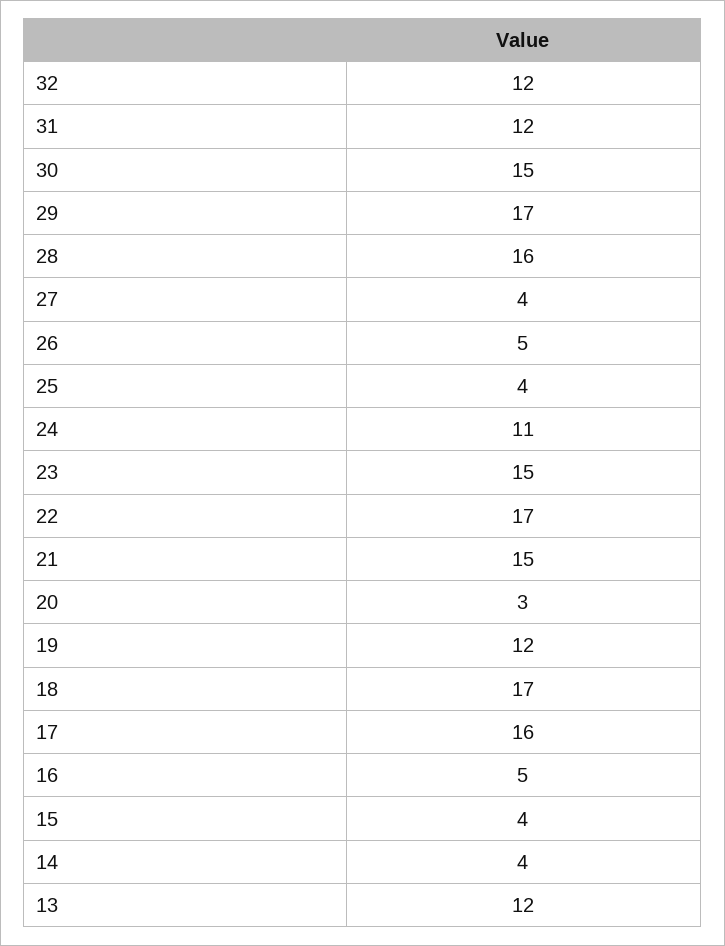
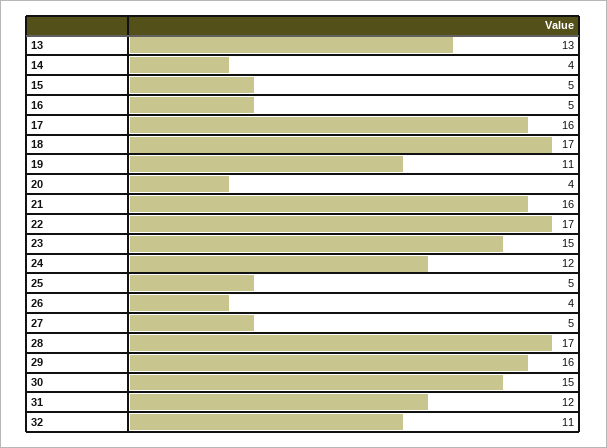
  {
-   "32": 12,
+   "32": 11,
    "31": 12,
    "30": 15,
-   "29": 17,
+   "29": 16,
-   "28": 16,
+   "28": 17,
-   "27": 4,
+   "27": 5,
-   "26": 5,
+   "26": 4,
-   "25": 4,
+   "25": 5,
-   "24": 11,
+   "24": 12,
    "23": 15,
    "22": 17,
-   "21": 15,
+   "21": 16,
-   "20": 3,
+   "20": 4,
-   "19": 12,
+   "19": 11,
    "18": 17,
    "17": 16,
    "16": 5,
-   "15": 4,
+   "15": 5,
    "14": 4,
-   "13": 12
+   "13": 13
  }

